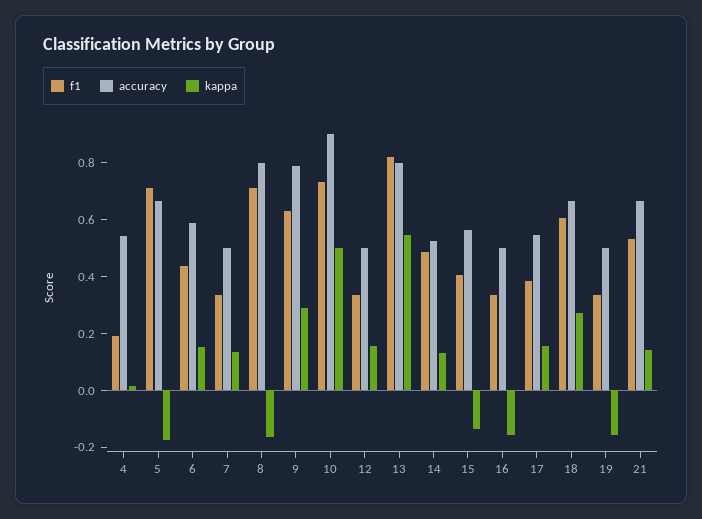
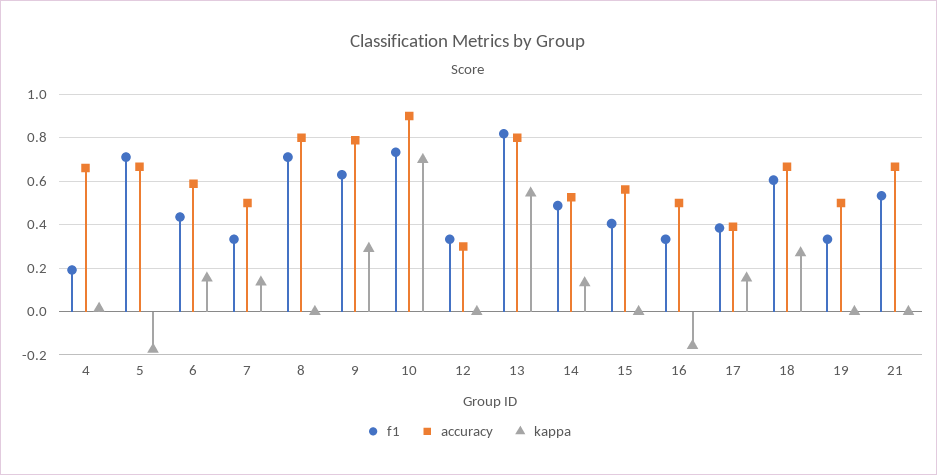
  {
    "f1": {
      "4": 0.2,
      "5": 0.7,
      "6": 0.45,
      "7": 0.35,
      "8": 0.7,
      "9": 0.65,
      "10": 0.75,
      "12": 0.35,
      "13": 0.8,
      "14": 0.5,
      "15": 0.4,
      "16": 0.35,
      "17": 0.4,
      "18": 0.6,
      "19": 0.35,
      "21": 0.55
    },
    "accuracy": {
-     "4": 0.55,
+     "4": 0.65,
      "5": 0.65,
      "6": 0.6,
      "7": 0.5,
      "8": 0.8,
      "9": 0.8,
      "10": 0.9,
-     "12": 0.5,
+     "12": 0.3,
      "13": 0.8,
      "14": 0.55,
      "15": 0.55,
      "16": 0.5,
-     "17": 0.55,
+     "17": 0.4,
      "18": 0.65,
      "19": 0.5,
      "21": 0.65
    },
    "kappa": {
      "4": 0,
      "5": -0.15,
      "6": 0.15,
      "7": 0.15,
-     "8": -0.15,
+     "8": 0,
      "9": 0.3,
-     "10": 0.5,
+     "10": 0.7,
-     "12": 0.15,
+     "12": 0,
      "13": 0.55,
      "14": 0.15,
-     "15": -0.15,
+     "15": 0,
      "16": -0.15,
      "17": 0.15,
      "18": 0.25,
-     "19": -0.15,
+     "19": 0,
-     "21": 0.15
+     "21": 0
    }
  }

